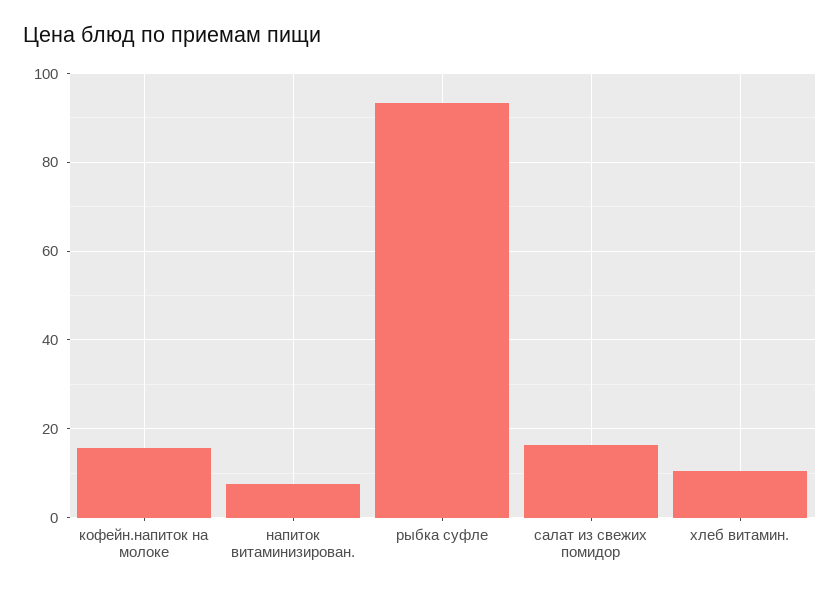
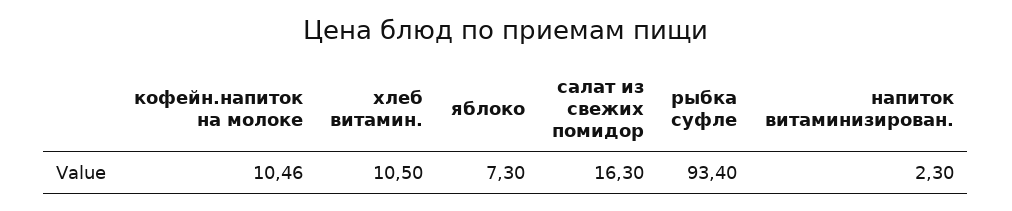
  {
-   "кофейн.напиток на молоке": 16,
+   "кофейн.напиток на молоке": 10.46,
-   "напиток витаминизирован.": 8,
+   "напиток витаминизирован.": 2.3,
    "рыбка суфле": 93.4,
    "салат из свежих помидор": 16.3,
-   "хлеб витамин.": 10.5
+   "хлеб витамин.": 10.5,
+   "яблоко": 7.3
  }

